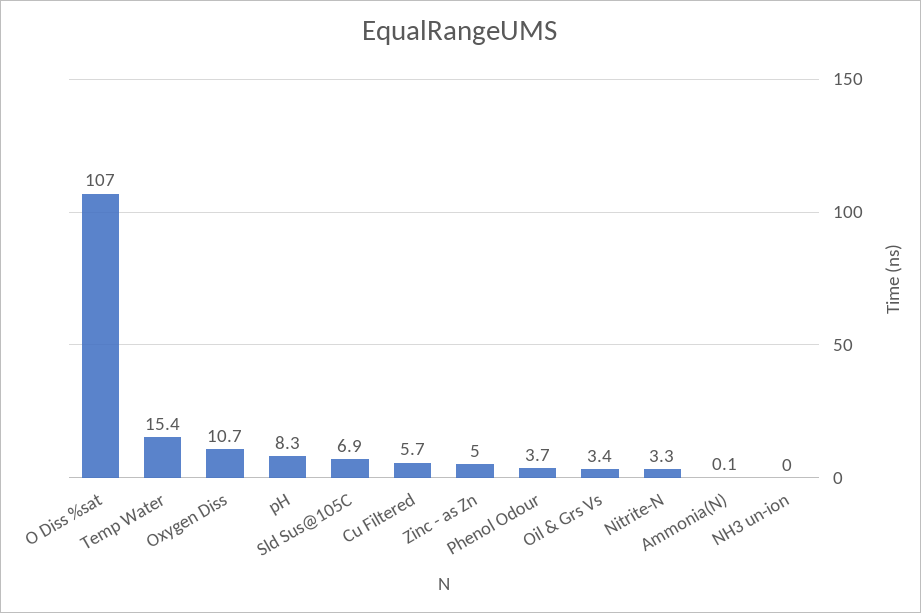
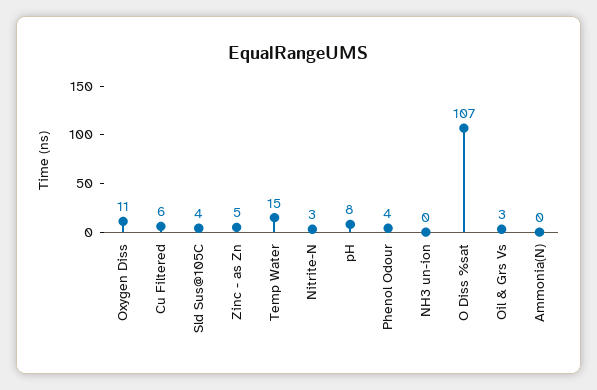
  {
    "O Diss %sat": 107,
    "Temp Water": 15.4,
    "Oxygen Diss": 10.7,
    "pH": 8.3,
-   "Sld Sus@105C": 6.9,
+   "Sld Sus@105C": 4,
    "Cu Filtered": 5.7,
    "Zinc - as Zn": 5,
    "Phenol Odour": 3.7,
    "Oil & Grs Vs": 3.4,
    "Nitrite-N": 3.3,
    "Ammonia(N)": 0.1,
    "NH3 un-ion": 0
  }

